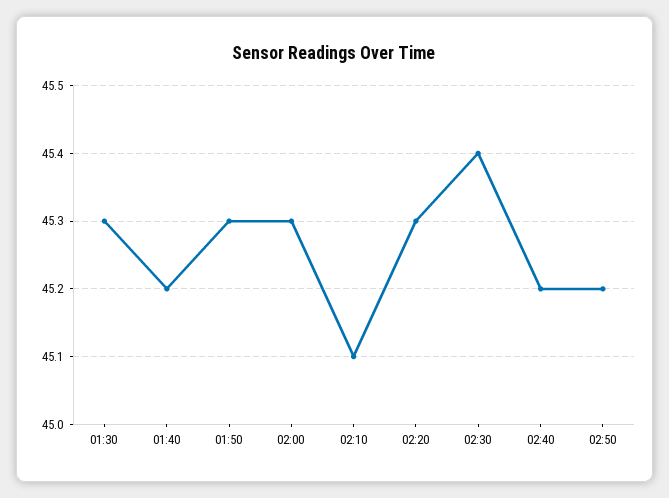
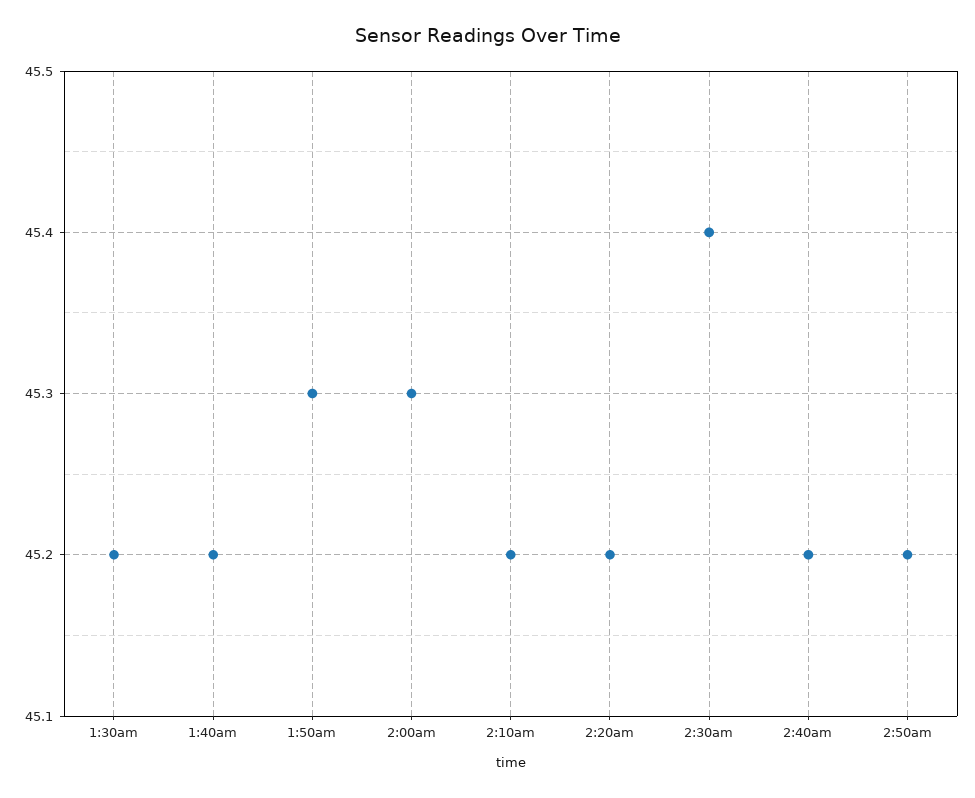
  {
-   "01:30": 45.3,
+   "01:30": 45.2,
    "01:40": 45.2,
    "01:50": 45.3,
    "02:00": 45.3,
-   "02:10": 45.1,
+   "02:10": 45.2,
-   "02:20": 45.3,
+   "02:20": 45.2,
    "02:30": 45.4,
    "02:40": 45.2,
    "02:50": 45.2
  }

